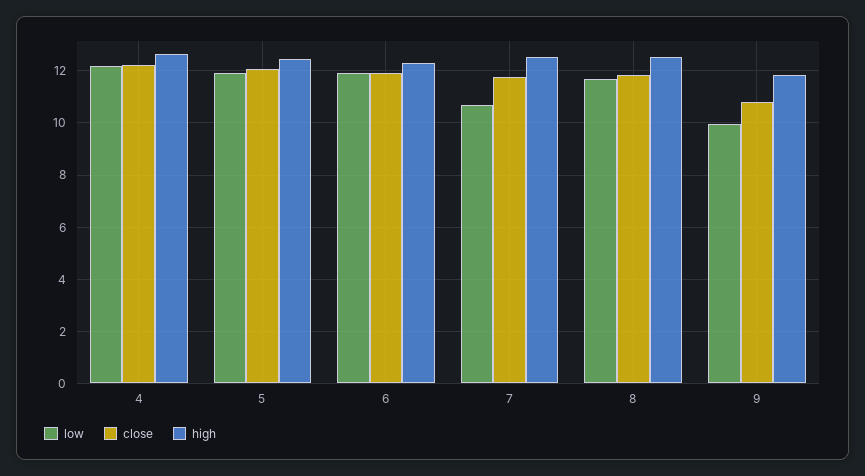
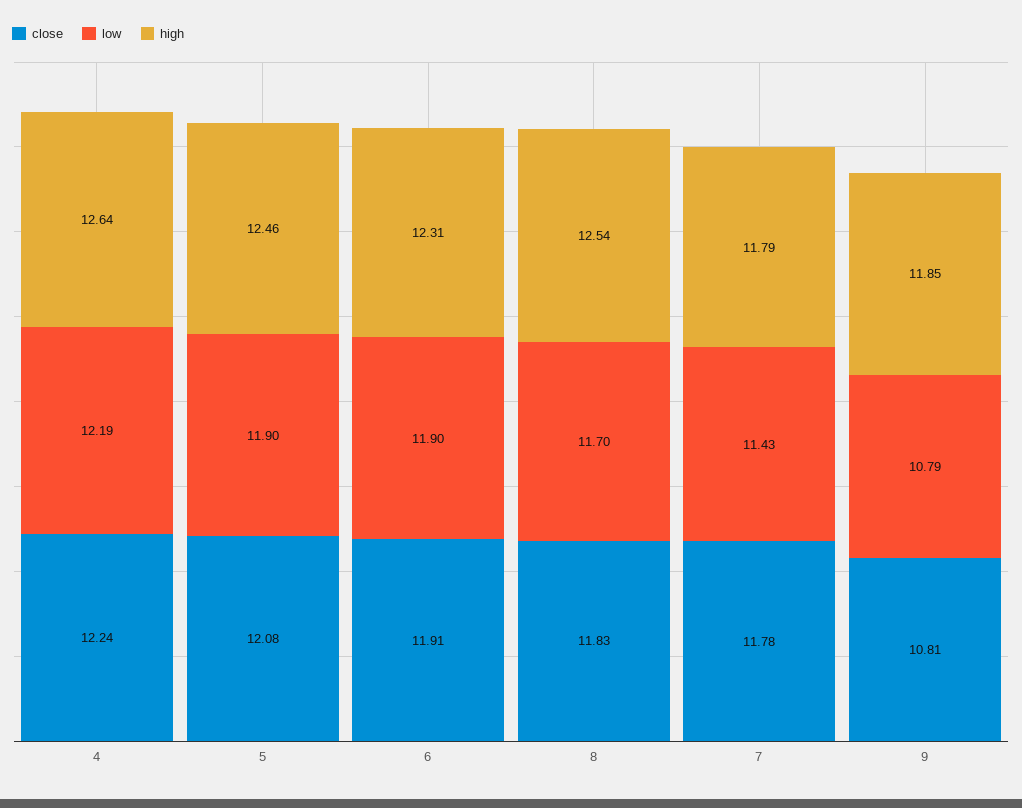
  {
    "low": {
      "4": 12.19,
      "5": 11.9,
      "6": 11.9,
-     "7": 10.75,
+     "7": 11.43,
      "8": 11.7,
-     "9": 10
+     "9": 10.79
    },
    "close": {
      "4": 12.24,
      "5": 12.08,
      "6": 11.91,
      "7": 11.78,
      "8": 11.83,
      "9": 10.81
    },
    "high": {
      "4": 12.64,
      "5": 12.46,
      "6": 12.31,
-     "7": 12.5,
+     "7": 11.79,
      "8": 12.54,
      "9": 11.85
    }
  }

